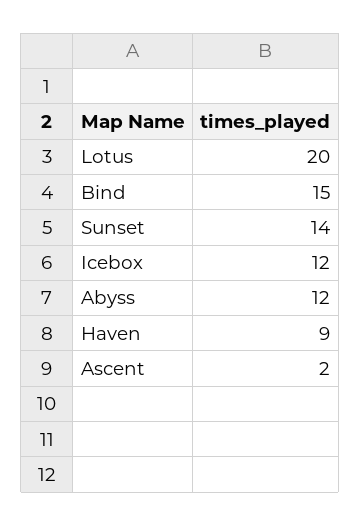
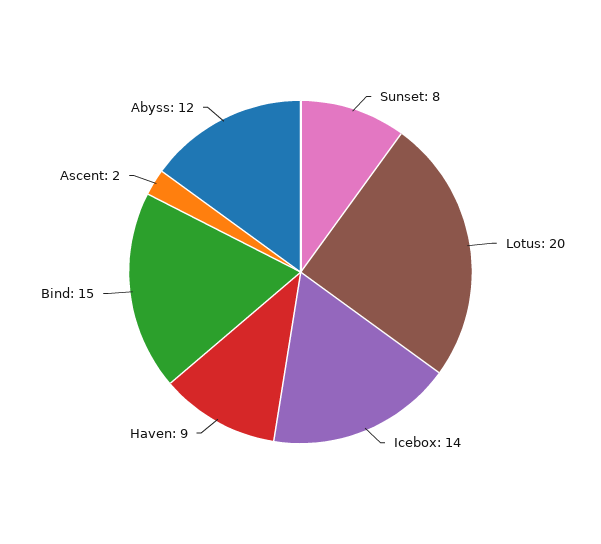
  {
    "Lotus": 20,
    "Bind": 15,
-   "Sunset": 14,
+   "Sunset": 8,
-   "Icebox": 12,
+   "Icebox": 14,
    "Abyss": 12,
    "Haven": 9,
    "Ascent": 2
  }

